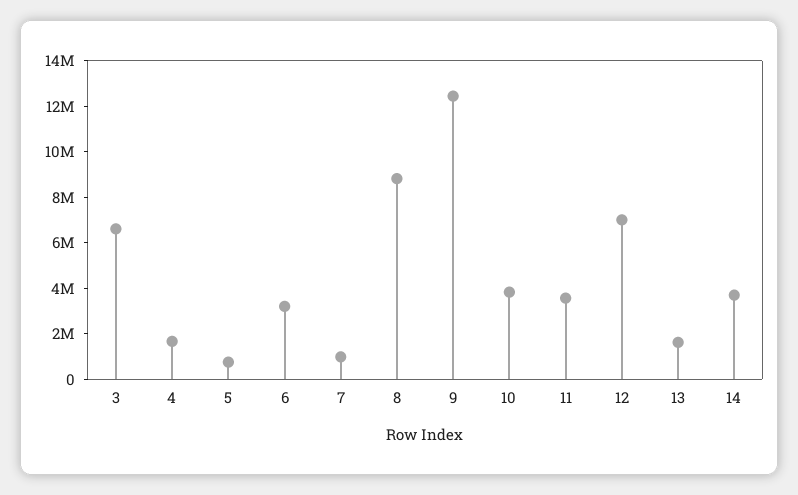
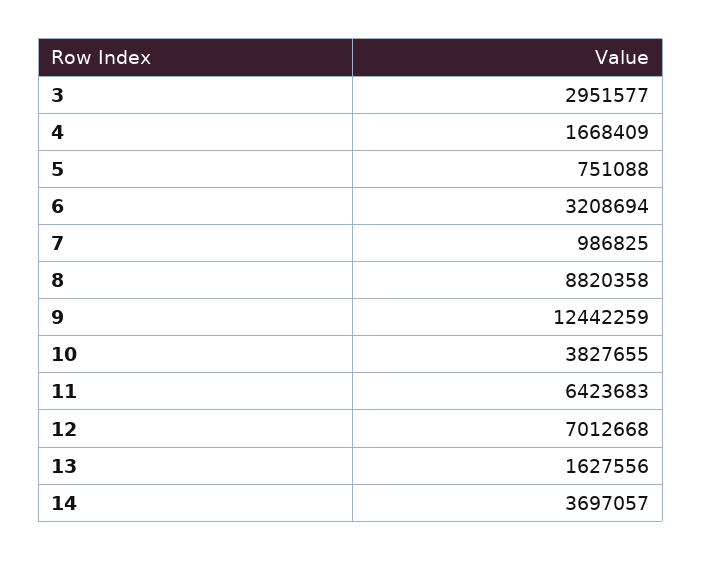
  {
-   "3": 6500000,
+   "3": 2951577,
    "4": 1668409,
    "5": 751088,
    "6": 3208694,
    "7": 986825,
    "8": 8820358,
    "9": 12442259,
    "10": 3827655,
-   "11": 3500000,
+   "11": 6423683,
    "12": 7012668,
    "13": 1627556,
    "14": 3697057
  }

